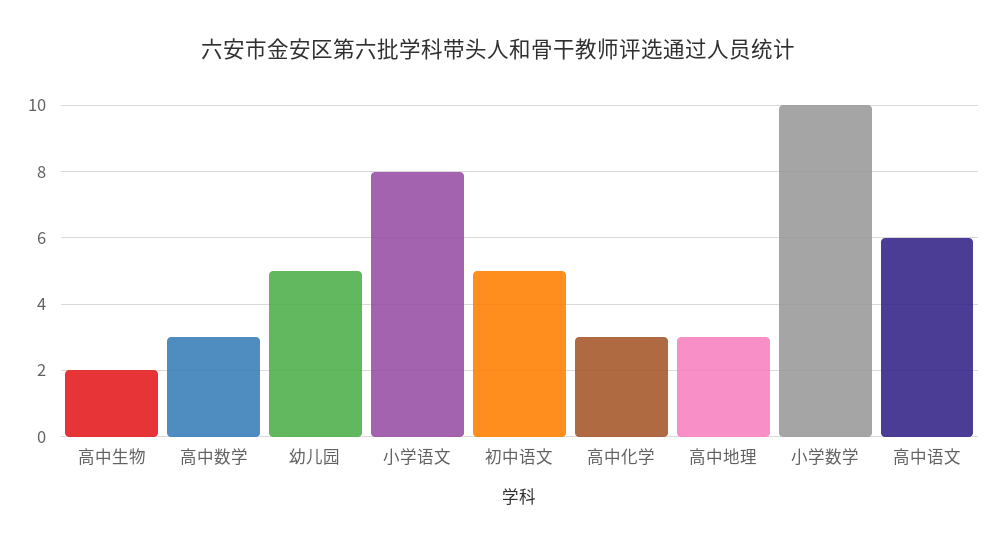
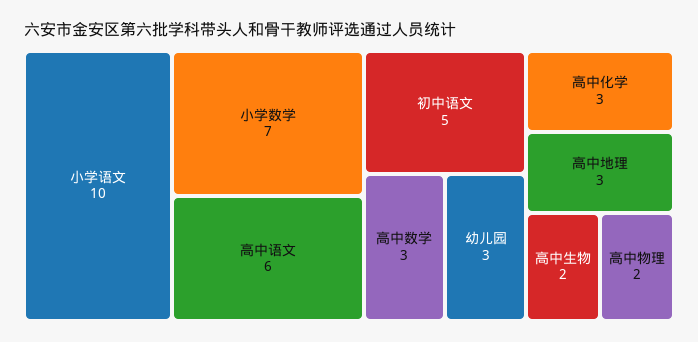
  {
    "高中生物": 2,
    "高中数学": 3,
-   "幼儿园": 5,
+   "幼儿园": 3,
-   "小学语文": 8,
+   "小学语文": 10,
    "初中语文": 5,
    "高中化学": 3,
    "高中地理": 3,
-   "小学数学": 10,
+   "小学数学": 7,
-   "高中语文": 6
+   "高中语文": 6,
+   "高中物理": 2
  }

